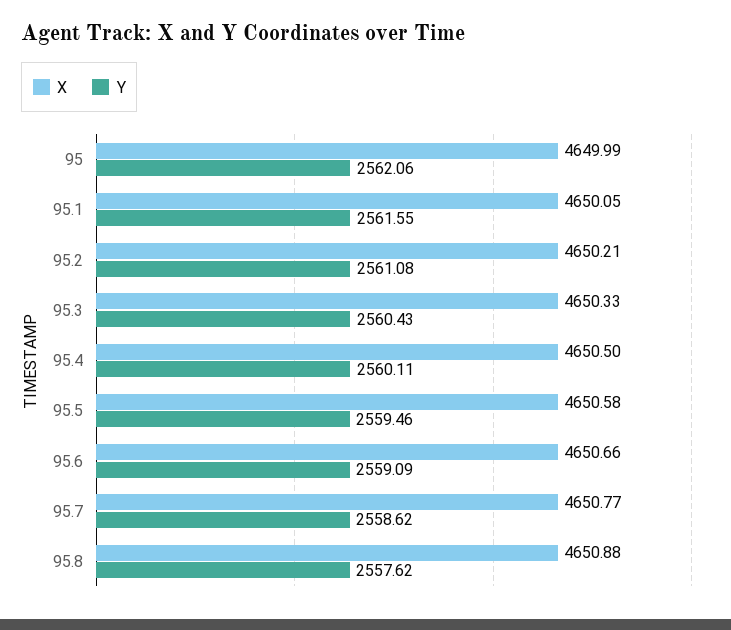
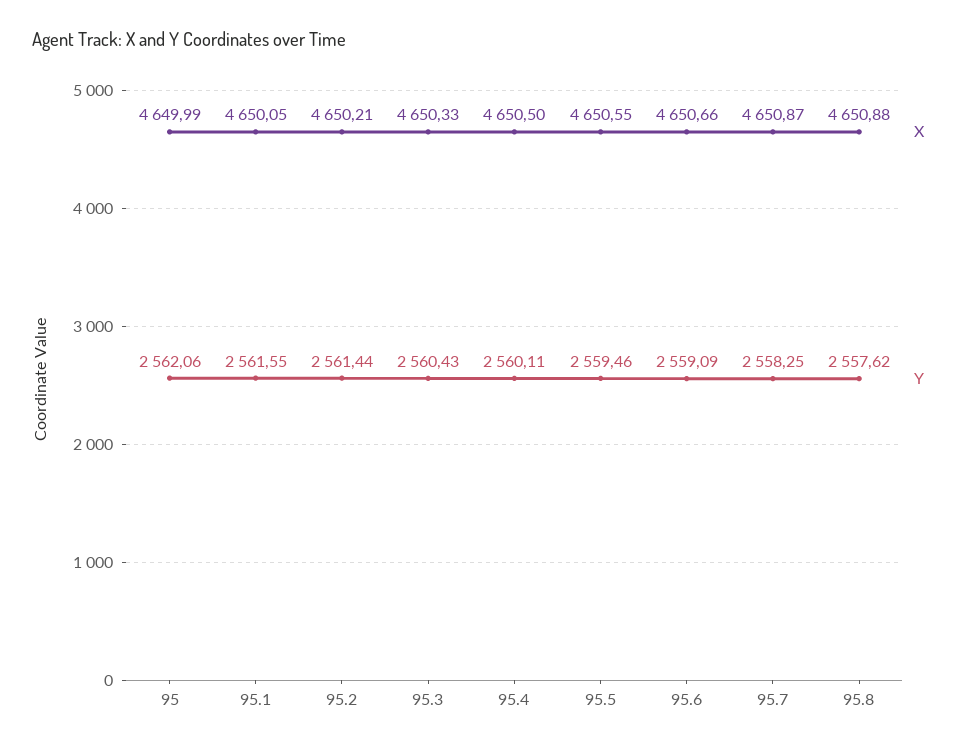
  {
    "X": {
      "95": 4649.99,
      "95.1": 4650.05,
      "95.2": 4650.21,
      "95.3": 4650.33,
      "95.4": 4650.5,
-     "95.5": 4650.58,
+     "95.5": 4650.55,
      "95.6": 4650.66,
-     "95.7": 4650.77,
+     "95.7": 4650.87,
      "95.8": 4650.88
    },
    "Y": {
      "95": 2562.06,
      "95.1": 2561.55,
-     "95.2": 2561.08,
+     "95.2": 2561.44,
      "95.3": 2560.43,
      "95.4": 2560.11,
      "95.5": 2559.46,
      "95.6": 2559.09,
-     "95.7": 2558.62,
+     "95.7": 2558.25,
      "95.8": 2557.62
    }
  }

